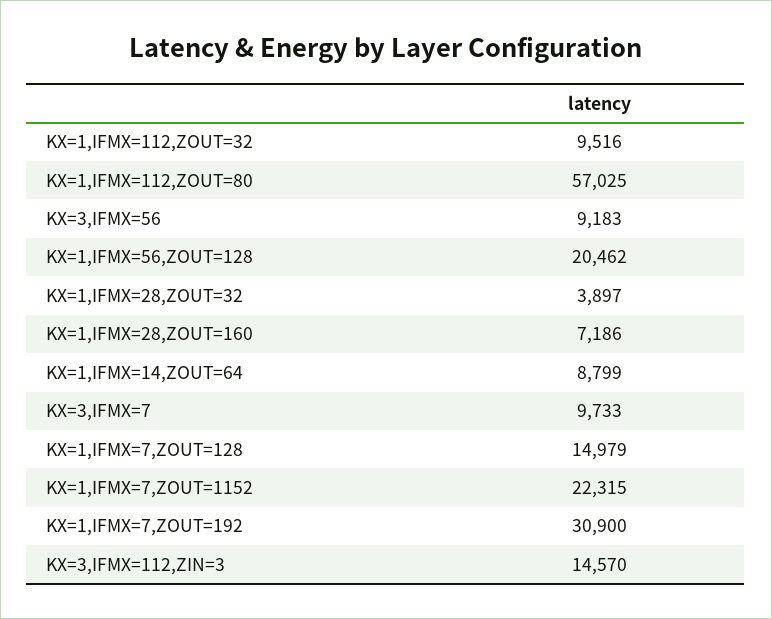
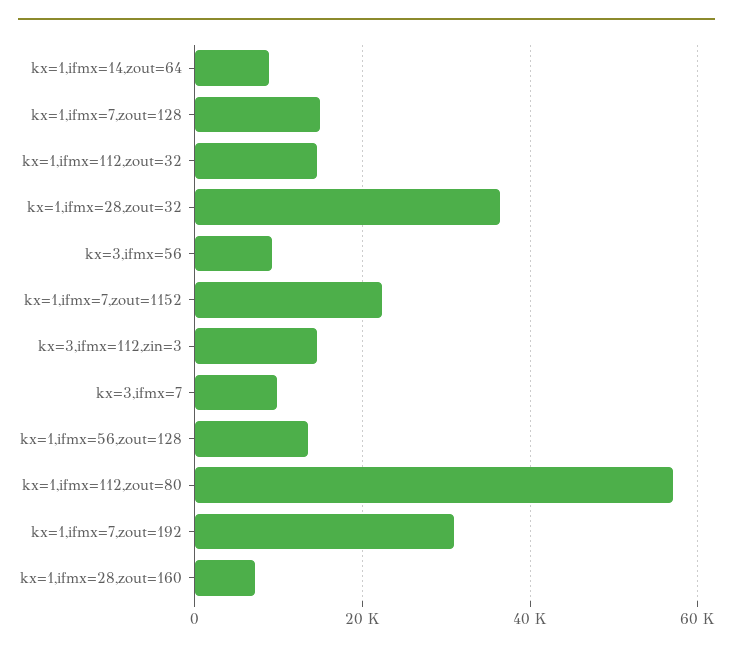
  {
-   "KX=1,IFMX=112,ZOUT=32": 9516,
+   "KX=1,IFMX=112,ZOUT=32": 14000,
    "KX=1,IFMX=112,ZOUT=80": 57025,
    "KX=3,IFMX=56": 9183,
-   "KX=1,IFMX=56,ZOUT=128": 20462,
+   "KX=1,IFMX=56,ZOUT=128": 14000,
-   "KX=1,IFMX=28,ZOUT=32": 3897,
+   "KX=1,IFMX=28,ZOUT=32": 36000,
    "KX=1,IFMX=28,ZOUT=160": 7186,
    "KX=1,IFMX=14,ZOUT=64": 8799,
    "KX=3,IFMX=7": 9733,
    "KX=1,IFMX=7,ZOUT=128": 14979,
    "KX=1,IFMX=7,ZOUT=1152": 22315,
    "KX=1,IFMX=7,ZOUT=192": 30900,
    "KX=3,IFMX=112,ZIN=3": 14570
  }

